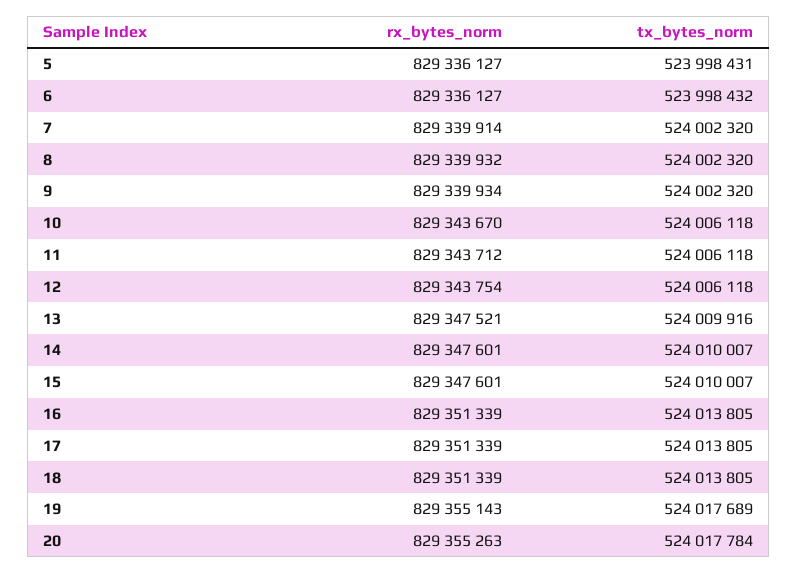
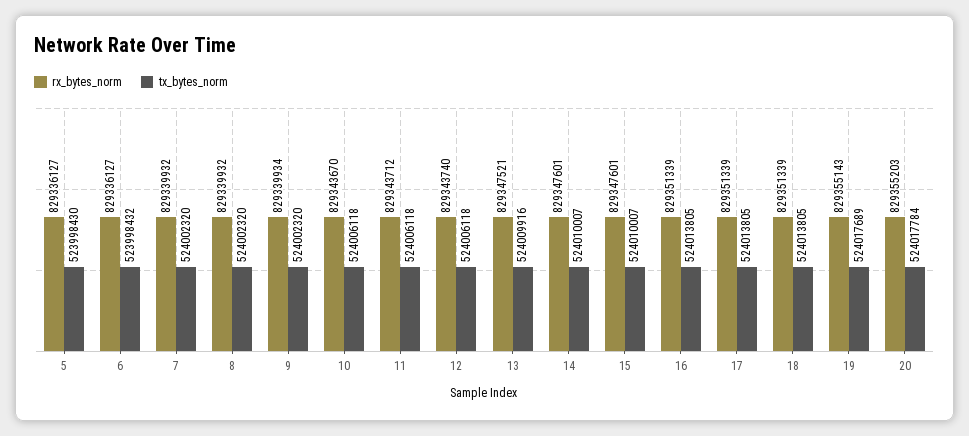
  {
    "rx_bytes_norm": {
      "5": 829336127,
      "6": 829336127,
-     "7": 829339914,
+     "7": 829339932,
      "8": 829339932,
      "9": 829339934,
      "10": 829343670,
      "11": 829343712,
-     "12": 829343754,
+     "12": 829343740,
      "13": 829347521,
      "14": 829347601,
      "15": 829347601,
      "16": 829351339,
      "17": 829351339,
      "18": 829351339,
      "19": 829355143,
-     "20": 829355263
+     "20": 829355203
    },
    "tx_bytes_norm": {
-     "5": 523998431,
+     "5": 523998430,
      "6": 523998432,
      "7": 524002320,
      "8": 524002320,
      "9": 524002320,
      "10": 524006118,
      "11": 524006118,
      "12": 524006118,
      "13": 524009916,
      "14": 524010007,
      "15": 524010007,
      "16": 524013805,
      "17": 524013805,
      "18": 524013805,
      "19": 524017689,
      "20": 524017784
    }
  }

